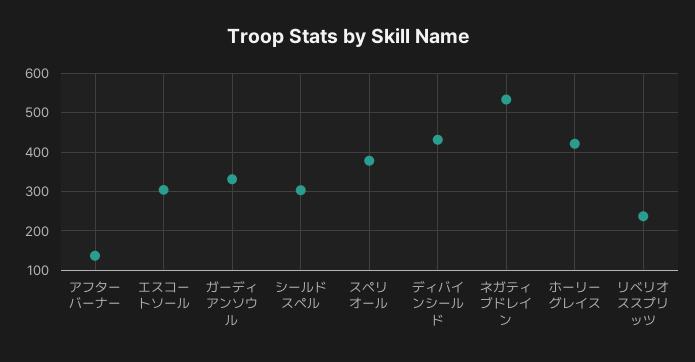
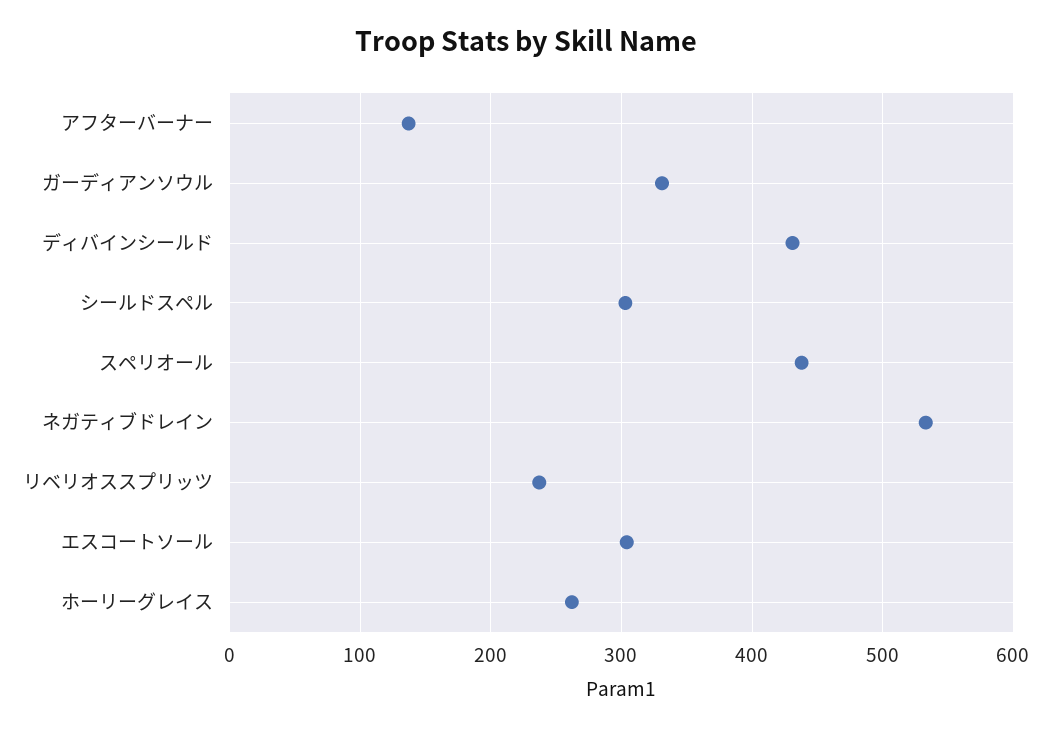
  {
    "アフターバーナー": 140,
    "エスコートソール": 300,
    "ガーディアンソウル": 330,
    "シールドスペル": 300,
-   "スペリオール": 380,
+   "スペリオール": 440,
    "ディバインシールド": 430,
    "ネガティブドレイン": 530,
-   "ホーリーグレイス": 420,
+   "ホーリーグレイス": 260,
    "リベリオススプリッツ": 240
  }

